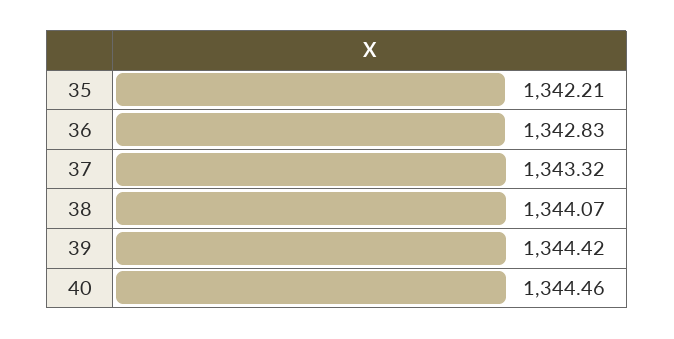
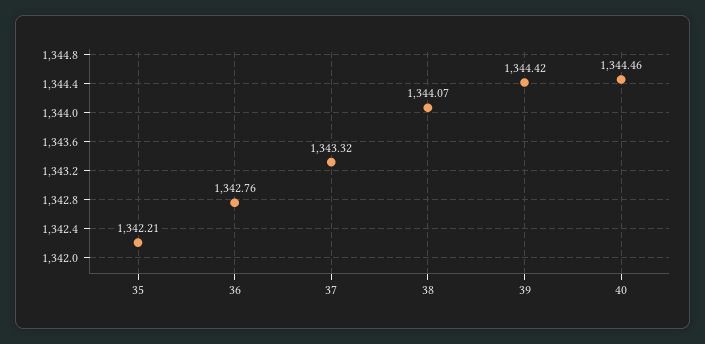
  {
    "35": 1342.21,
-   "36": 1342.83,
+   "36": 1342.76,
    "37": 1343.32,
    "38": 1344.07,
    "39": 1344.42,
    "40": 1344.46
  }

